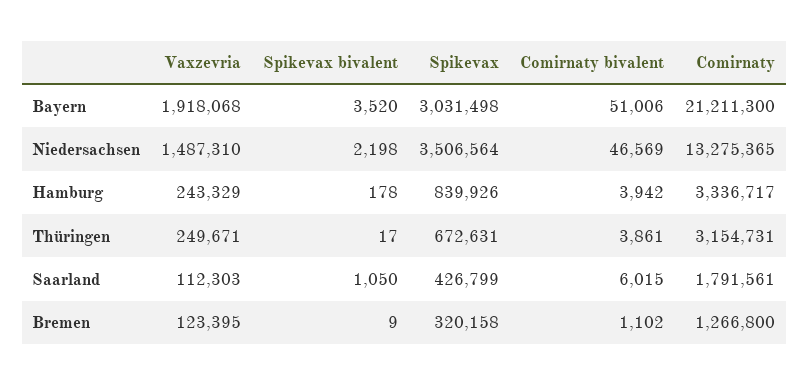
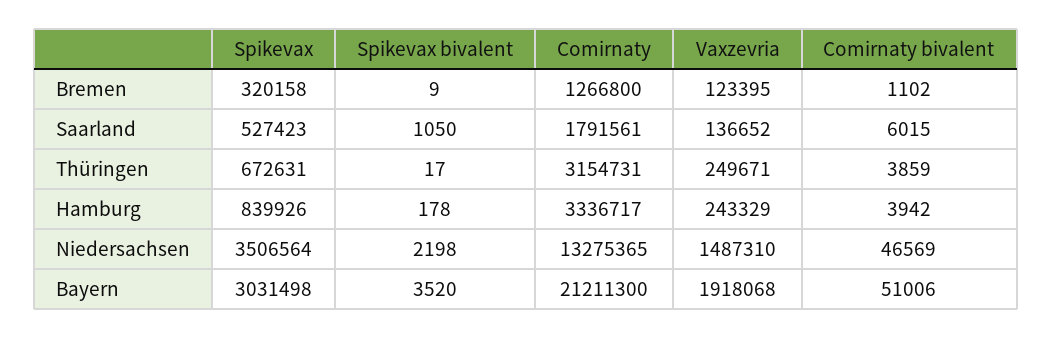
  {
    "Vaxzevria": {
      "Bayern": 1918068,
      "Niedersachsen": 1487310,
      "Hamburg": 243329,
      "Thüringen": 249671,
-     "Saarland": 112303,
+     "Saarland": 136652,
      "Bremen": 123395
    },
    "Spikevax bivalent": {
      "Bayern": 3520,
      "Niedersachsen": 2198,
      "Hamburg": 178,
      "Thüringen": 17,
      "Saarland": 1050,
      "Bremen": 9
    },
    "Spikevax": {
      "Bayern": 3031498,
      "Niedersachsen": 3506564,
      "Hamburg": 839926,
      "Thüringen": 672631,
-     "Saarland": 426799,
+     "Saarland": 527423,
      "Bremen": 320158
    },
    "Comirnaty bivalent": {
      "Bayern": 51006,
      "Niedersachsen": 46569,
      "Hamburg": 3942,
-     "Thüringen": 3861,
+     "Thüringen": 3859,
      "Saarland": 6015,
      "Bremen": 1102
    },
    "Comirnaty": {
      "Bayern": 21211300,
      "Niedersachsen": 13275365,
      "Hamburg": 3336717,
      "Thüringen": 3154731,
      "Saarland": 1791561,
      "Bremen": 1266800
    }
  }

